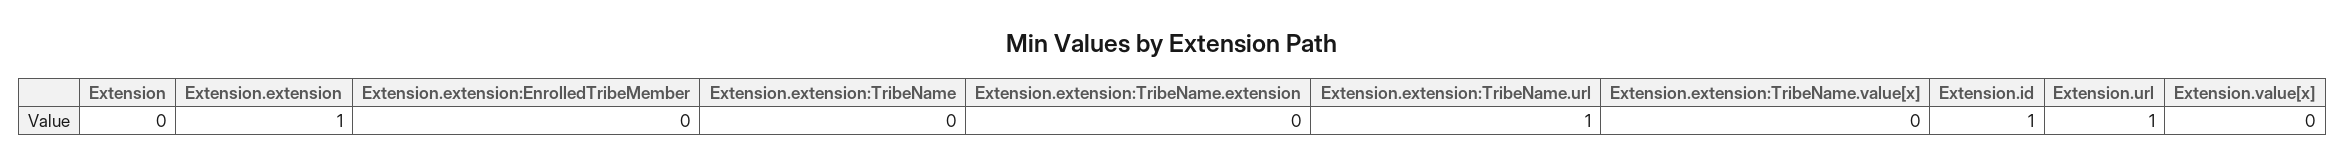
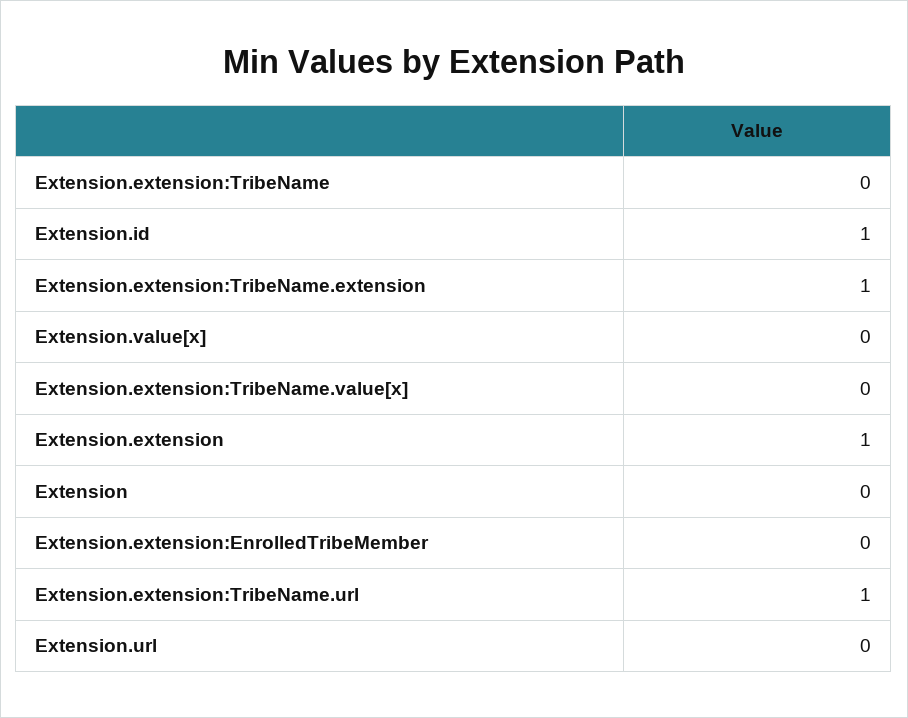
  {
    "Extension": 0,
    "Extension.extension": 1,
    "Extension.extension:EnrolledTribeMember": 0,
    "Extension.extension:TribeName": 0,
-   "Extension.extension:TribeName.extension": 0,
+   "Extension.extension:TribeName.extension": 1,
    "Extension.extension:TribeName.url": 1,
    "Extension.extension:TribeName.value[x]": 0,
    "Extension.id": 1,
-   "Extension.url": 1,
+   "Extension.url": 0,
    "Extension.value[x]": 0
  }

